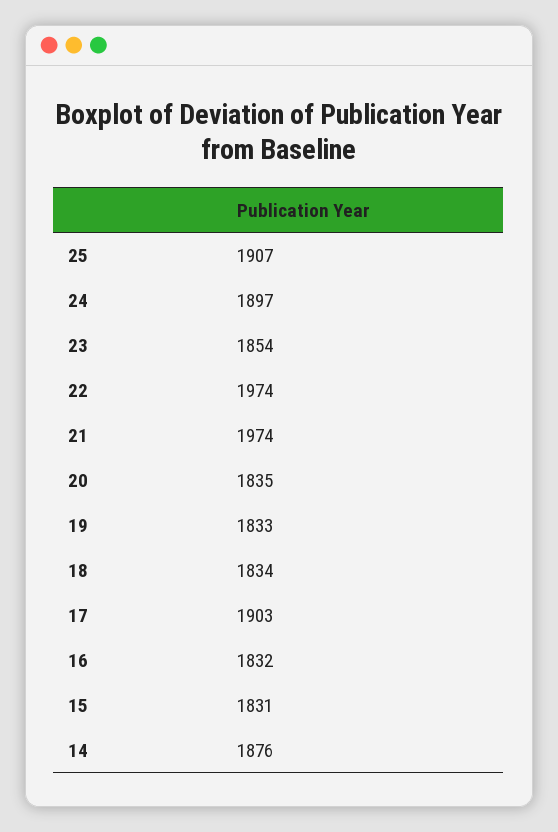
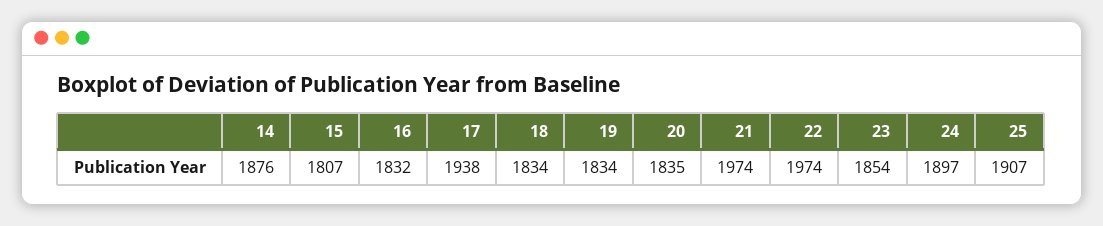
  {
    "25": 1907,
    "24": 1897,
    "23": 1854,
    "22": 1974,
    "21": 1974,
    "20": 1835,
-   "19": 1833,
+   "19": 1834,
    "18": 1834,
-   "17": 1903,
+   "17": 1938,
    "16": 1832,
-   "15": 1831,
+   "15": 1807,
    "14": 1876
  }

